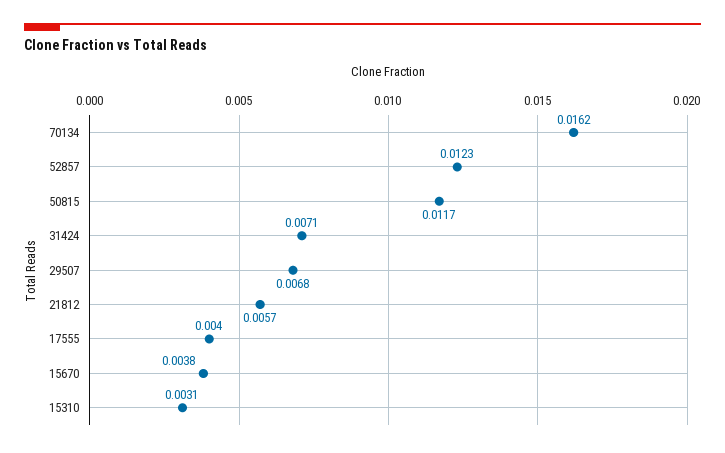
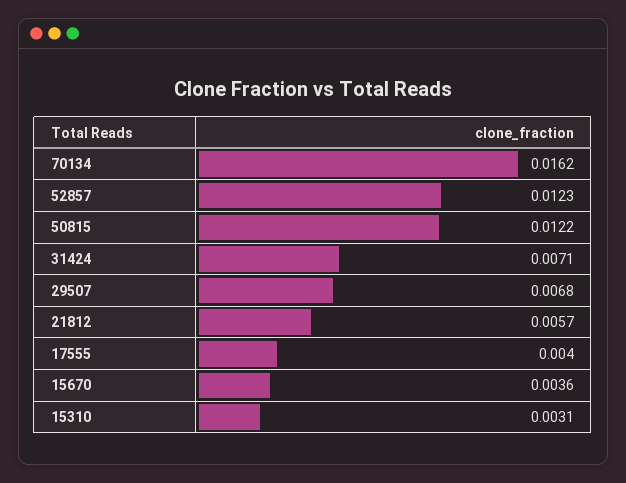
  {
    "70134": 0.0162,
    "52857": 0.0123,
-   "50815": 0.0117,
+   "50815": 0.0122,
    "31424": 0.0071,
    "29507": 0.0068,
    "21812": 0.0057,
    "17555": 0.004,
-   "15670": 0.0038,
+   "15670": 0.0036,
    "15310": 0.0031
  }

